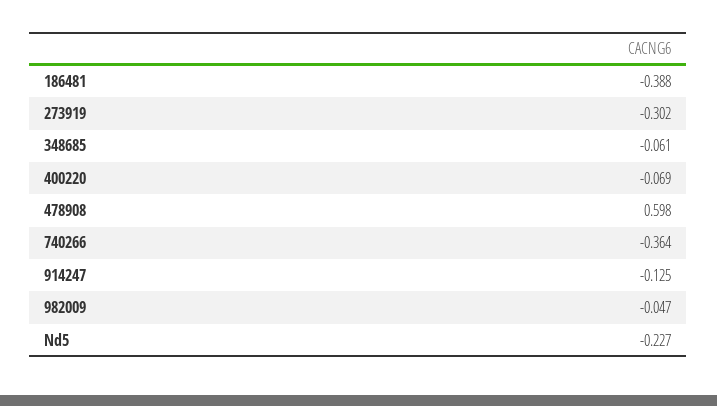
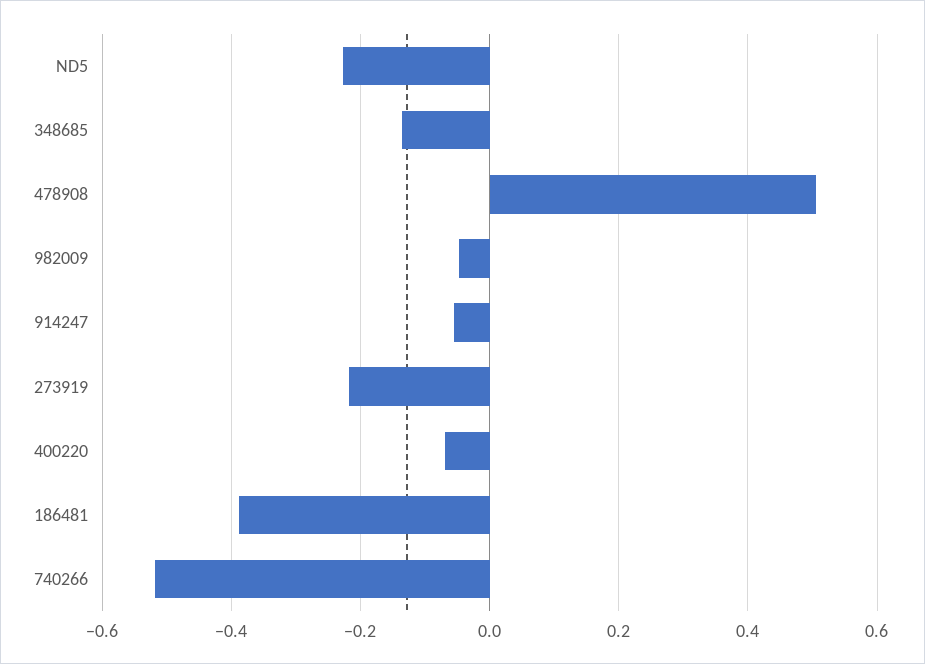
  {
    "186481": -0.388,
-   "273919": -0.302,
+   "273919": -0.22,
-   "348685": -0.061,
+   "348685": -0.14,
    "400220": -0.069,
-   "478908": 0.598,
+   "478908": 0.5,
-   "740266": -0.364,
+   "740266": -0.52,
-   "914247": -0.125,
+   "914247": -0.06,
    "982009": -0.047,
    "Nd5": -0.227
  }

